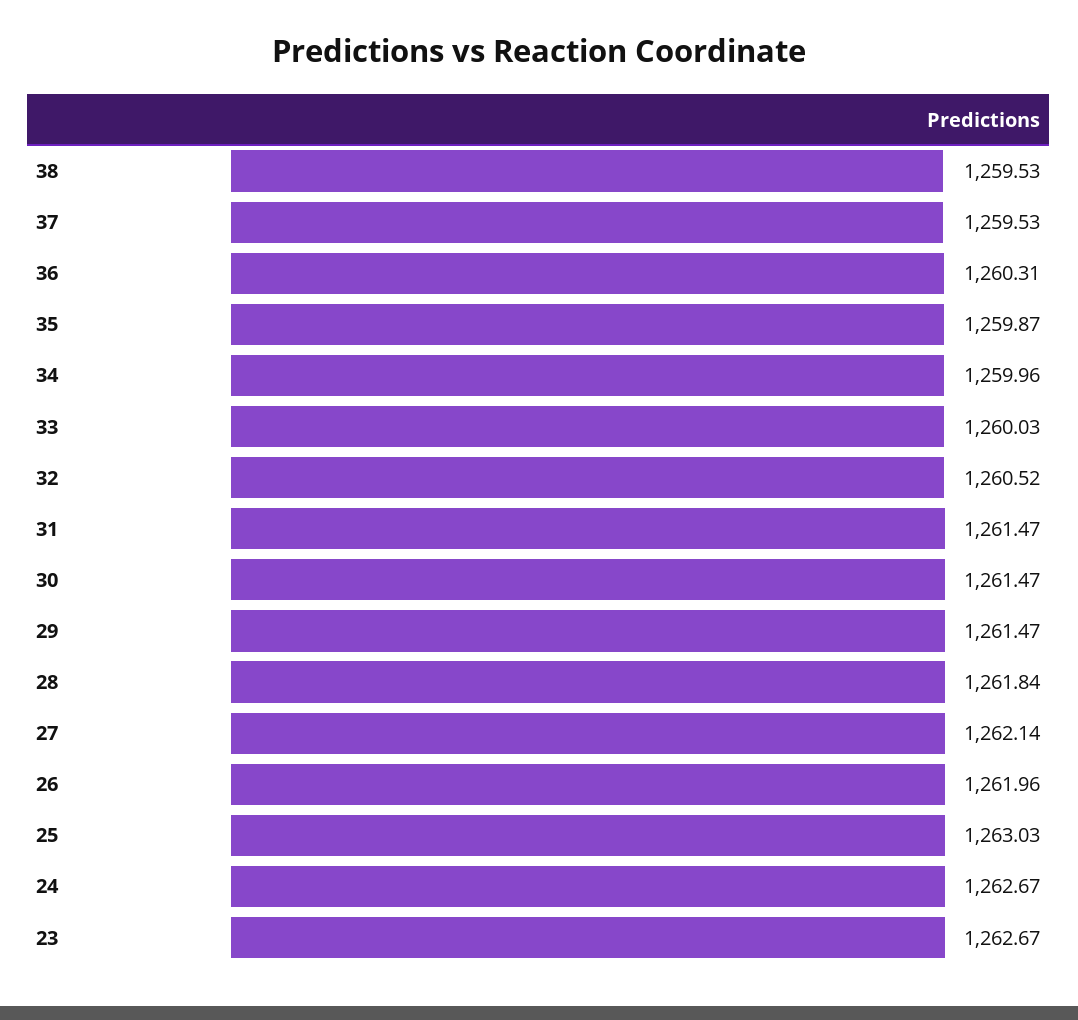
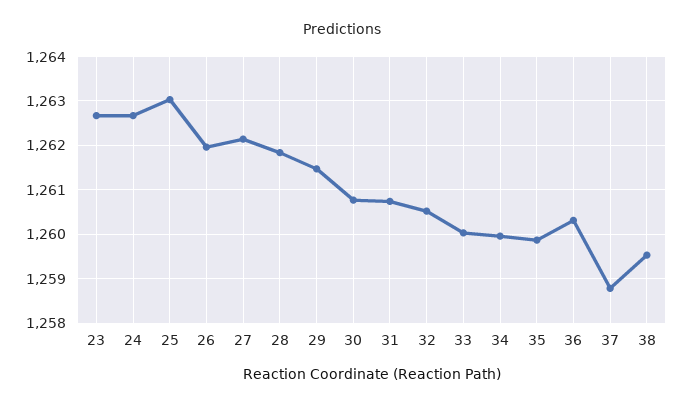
  {
    "38": 1259.53,
-   "37": 1259.53,
+   "37": 1258.8,
    "36": 1260.31,
    "35": 1259.87,
    "34": 1259.96,
    "33": 1260.03,
    "32": 1260.52,
-   "31": 1261.47,
+   "31": 1260.8,
-   "30": 1261.47,
+   "30": 1260.8,
    "29": 1261.47,
    "28": 1261.84,
    "27": 1262.14,
    "26": 1261.96,
    "25": 1263.03,
    "24": 1262.67,
    "23": 1262.67
  }

